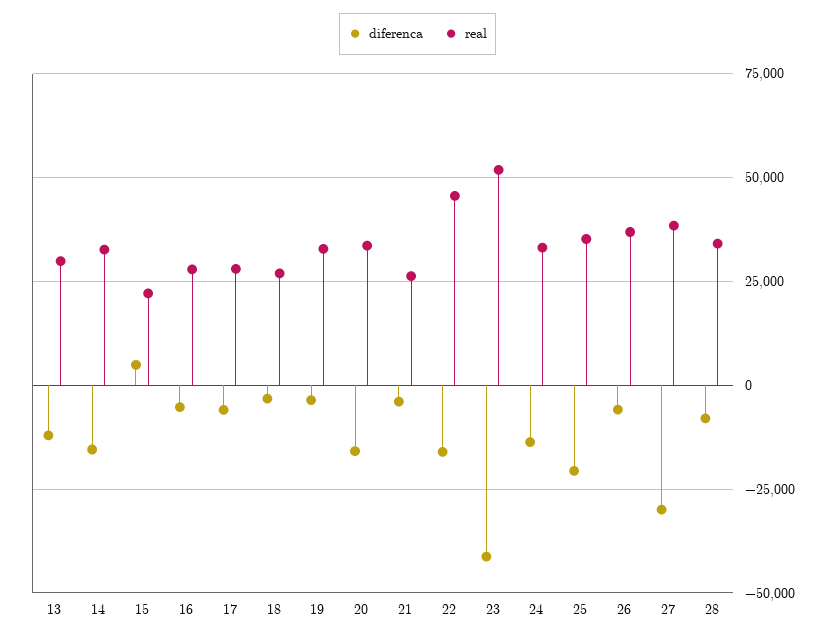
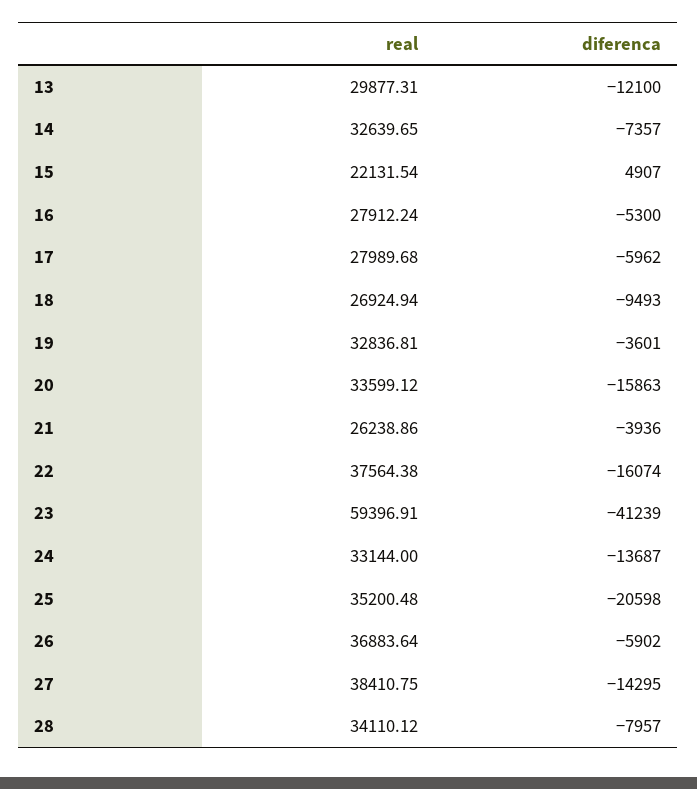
  {
    "diferenca": {
      "13": -12100,
-     "14": -15000,
+     "14": -7357,
      "15": 4907,
      "16": -5300,
      "17": -5962,
-     "18": -2500,
+     "18": -9493,
      "19": -3601,
      "20": -15863,
      "21": -3936,
      "22": -16074,
      "23": -41239,
      "24": -13687,
      "25": -20598,
      "26": -5902,
-     "27": -30000,
+     "27": -14295,
      "28": -7957
    },
    "real": {
      "13": 29877.31,
      "14": 32639.65,
      "15": 22131.54,
      "16": 27912.24,
      "17": 27989.68,
      "18": 26924.94,
      "19": 32836.81,
      "20": 33599.12,
      "21": 26238.86,
-     "22": 45000,
+     "22": 37564.38,
-     "23": 52500,
+     "23": 59396.91,
      "24": 33144,
      "25": 35200.48,
      "26": 36883.64,
      "27": 38410.75,
      "28": 34110.12
    }
  }

